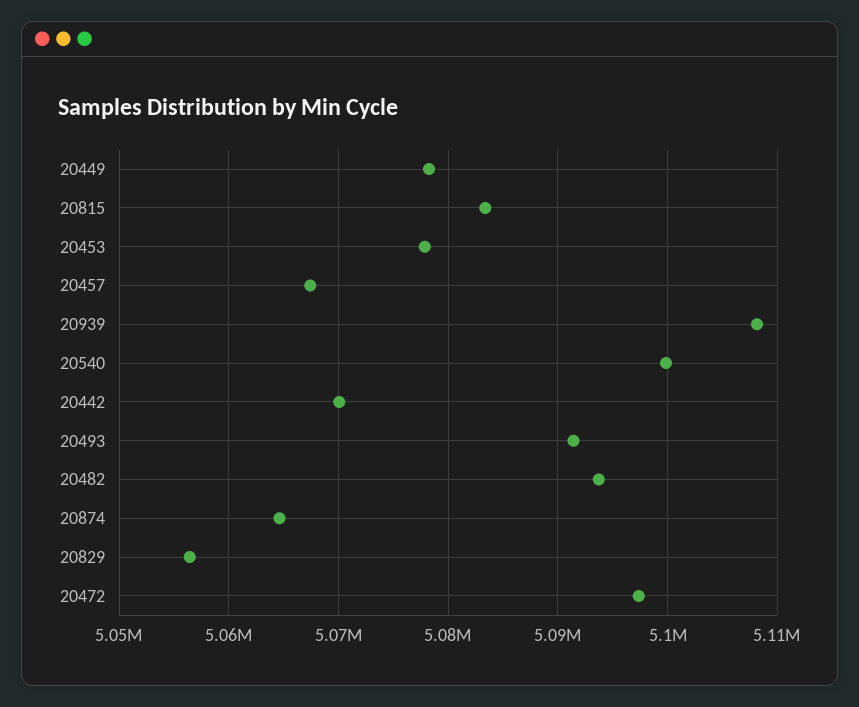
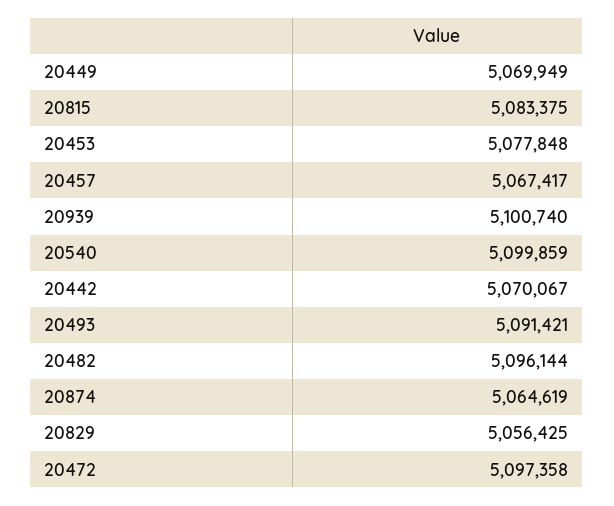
  {
-   "20449": 5078000,
+   "20449": 5069949,
    "20815": 5083375,
    "20453": 5077848,
    "20457": 5067417,
-   "20939": 5108000,
+   "20939": 5100740,
    "20540": 5099859,
    "20442": 5070067,
    "20493": 5091421,
-   "20482": 5094000,
+   "20482": 5096144,
    "20874": 5064619,
    "20829": 5056425,
    "20472": 5097358
  }

